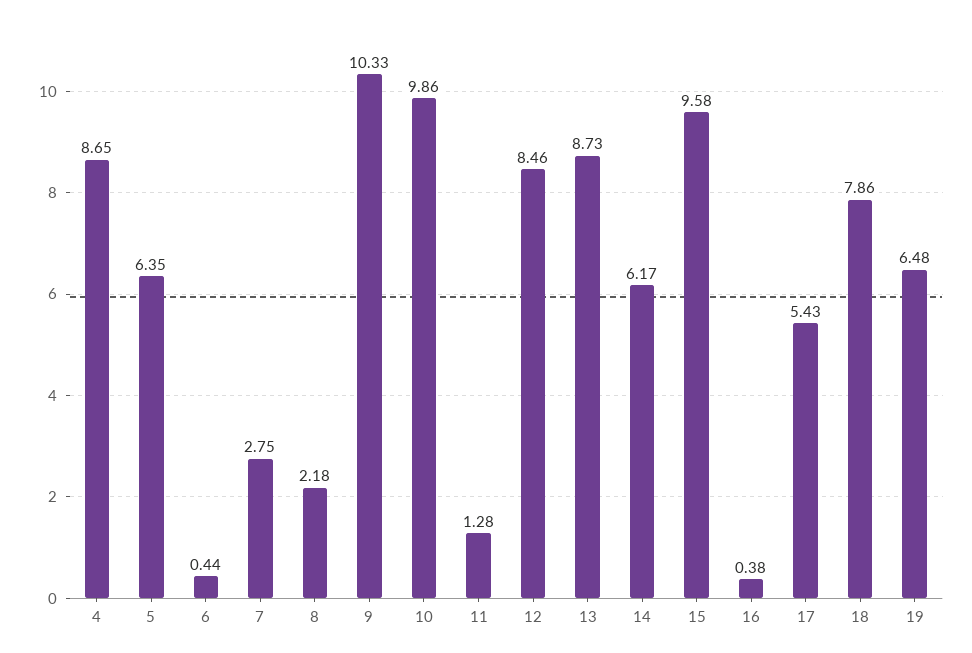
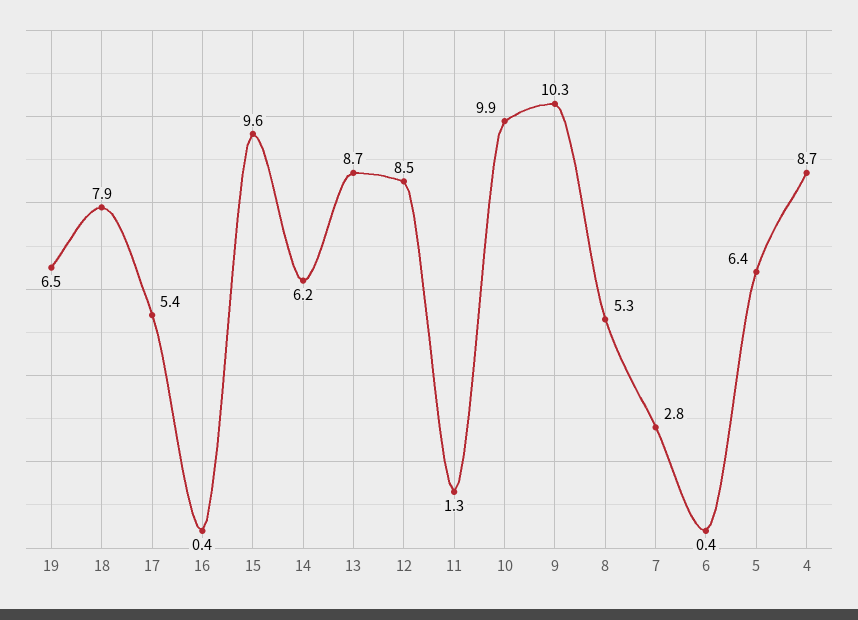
  {
    "4": 8.65,
    "5": 6.35,
    "6": 0.44,
    "7": 2.75,
-   "8": 2.18,
+   "8": 5.3,
    "9": 10.33,
    "10": 9.86,
    "11": 1.28,
    "12": 8.46,
    "13": 8.73,
    "14": 6.17,
    "15": 9.58,
    "16": 0.38,
    "17": 5.43,
    "18": 7.86,
    "19": 6.48
  }

